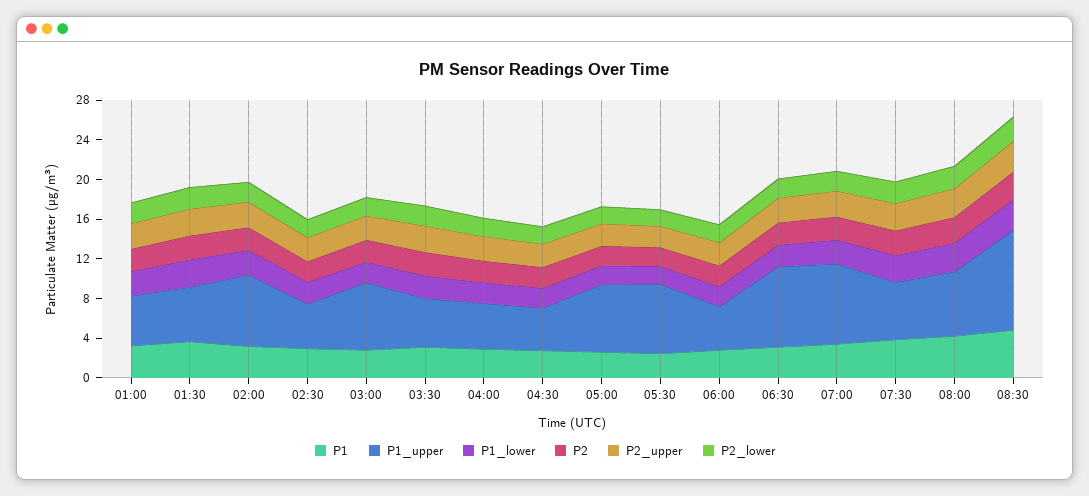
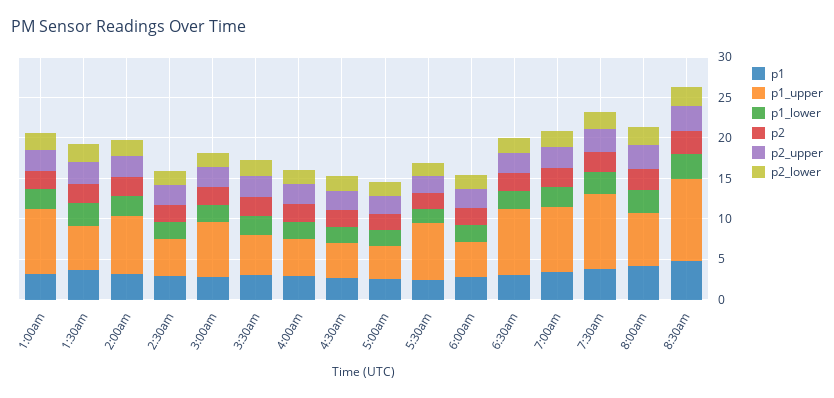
  {
    "P1": {
      "01:00": 3,
      "01:30": 4,
      "02:00": 3,
      "02:30": 3,
      "03:00": 3,
      "03:30": 3,
      "04:00": 3,
      "04:30": 3,
      "05:00": 3,
      "05:30": 2,
      "06:00": 3,
      "06:30": 3,
      "07:00": 3,
      "07:30": 4,
      "08:00": 4,
      "08:30": 5
    },
    "P1_upper": {
-     "01:00": 5,
+     "01:00": 8,
      "01:30": 6,
      "02:00": 7,
      "02:30": 5,
      "03:00": 7,
      "03:30": 5,
      "04:00": 5,
      "04:30": 4,
-     "05:00": 7,
+     "05:00": 4,
      "05:30": 7,
      "06:00": 4,
      "06:30": 8,
      "07:00": 8,
-     "07:30": 6,
+     "07:30": 9,
      "08:00": 7,
      "08:30": 10
    },
    "P1_lower": {
      "01:00": 2,
      "01:30": 3,
      "02:00": 3,
      "02:30": 2,
      "03:00": 2,
      "03:30": 2,
      "04:00": 2,
      "04:30": 2,
      "05:00": 2,
      "05:30": 2,
      "06:00": 2,
      "06:30": 2,
      "07:00": 2,
      "07:30": 3,
      "08:00": 3,
      "08:30": 3
    },
    "P2": {
      "01:00": 2,
      "01:30": 2,
      "02:00": 2,
      "02:30": 2,
      "03:00": 2,
      "03:30": 2,
      "04:00": 2,
      "04:30": 2,
      "05:00": 2,
      "05:30": 2,
      "06:00": 2,
      "06:30": 2,
      "07:00": 2,
      "07:30": 3,
      "08:00": 3,
      "08:30": 3
    },
    "P2_upper": {
      "01:00": 3,
      "01:30": 3,
      "02:00": 3,
      "02:30": 2,
      "03:00": 2,
      "03:30": 3,
      "04:00": 2,
      "04:30": 2,
      "05:00": 2,
      "05:30": 2,
      "06:00": 2,
      "06:30": 3,
      "07:00": 3,
      "07:30": 3,
      "08:00": 3,
      "08:30": 3
    },
    "P2_lower": {
      "01:00": 2,
      "01:30": 2,
      "02:00": 2,
      "02:30": 2,
      "03:00": 2,
      "03:30": 2,
      "04:00": 2,
      "04:30": 2,
      "05:00": 2,
      "05:30": 2,
      "06:00": 2,
      "06:30": 2,
      "07:00": 2,
      "07:30": 2,
      "08:00": 2,
      "08:30": 2
    }
  }

